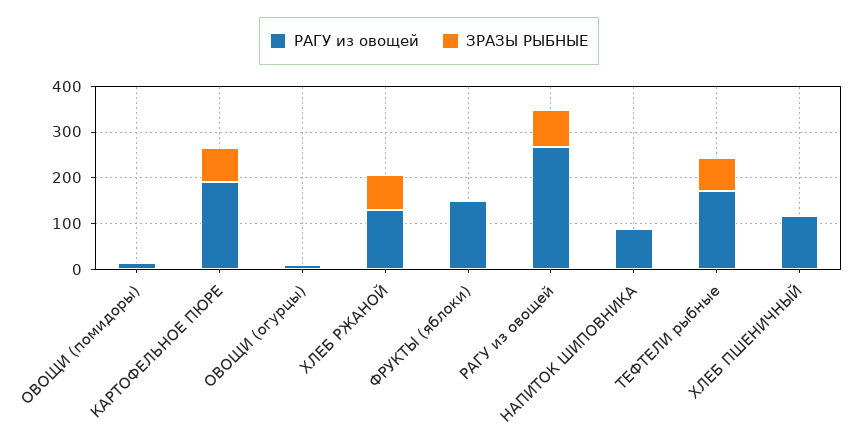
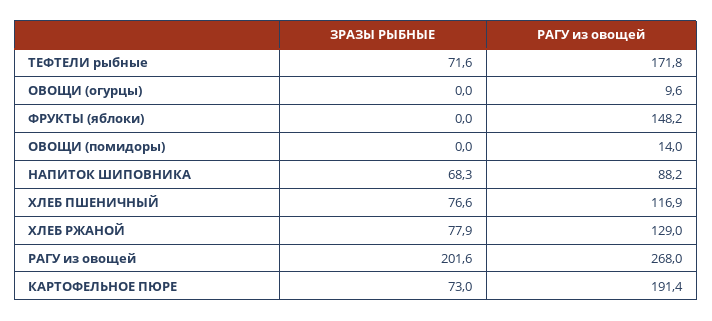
  {
    "РАГУ из овощей": {
      "ОВОЩИ (помидоры)": 14,
      "КАРТОФЕЛЬНОЕ ПЮРЕ": 191.4,
      "ОВОЩИ (огурцы)": 9.6,
      "ХЛЕБ РЖАНОЙ": 129,
      "ФРУКТЫ (яблоки)": 148.2,
      "РАГУ из овощей": 268,
      "НАПИТОК ШИПОВНИКА": 88.2,
      "ТЕФТЕЛИ рыбные": 171.8,
      "ХЛЕБ ПШЕНИЧНЫЙ": 116.9
    },
    "ЗРАЗЫ РЫБНЫЕ": {
      "ОВОЩИ (помидоры)": 0,
      "КАРТОФЕЛЬНОЕ ПЮРЕ": 73,
      "ОВОЩИ (огурцы)": 0,
      "ХЛЕБ РЖАНОЙ": 77.9,
      "ФРУКТЫ (яблоки)": 0,
-     "РАГУ из овощей": 80,
+     "РАГУ из овощей": 201.6,
-     "НАПИТОК ШИПОВНИКА": 0,
+     "НАПИТОК ШИПОВНИКА": 68.3,
      "ТЕФТЕЛИ рыбные": 71.6,
-     "ХЛЕБ ПШЕНИЧНЫЙ": 0
+     "ХЛЕБ ПШЕНИЧНЫЙ": 76.6
    }
  }

